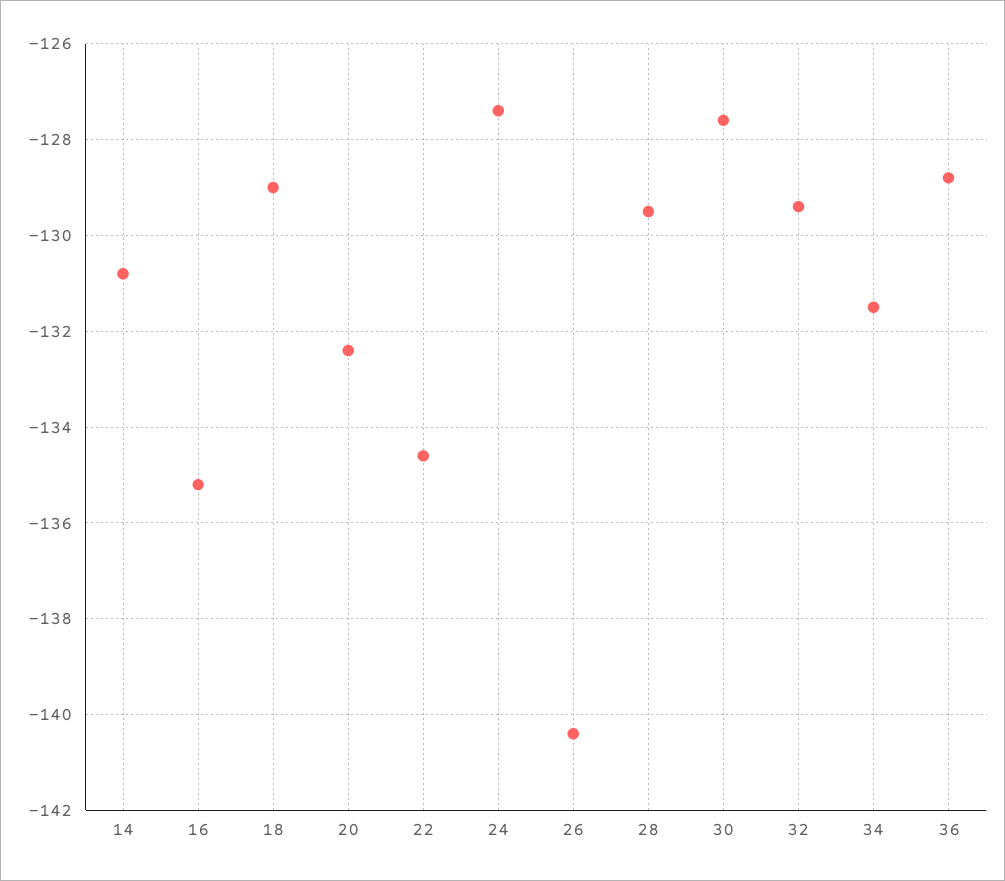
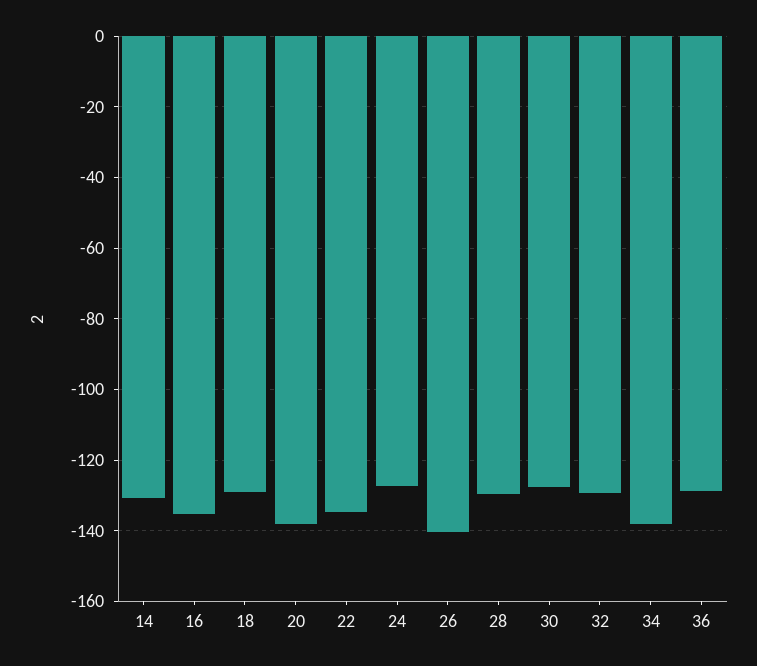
  {
    "14": -131,
    "16": -135,
    "18": -129,
-   "20": -132.5,
+   "20": -138,
    "22": -134.5,
    "24": -127.5,
    "26": -140.5,
    "28": -129.5,
    "30": -127.5,
    "32": -129.5,
-   "34": -131.5,
+   "34": -138,
    "36": -129
  }

